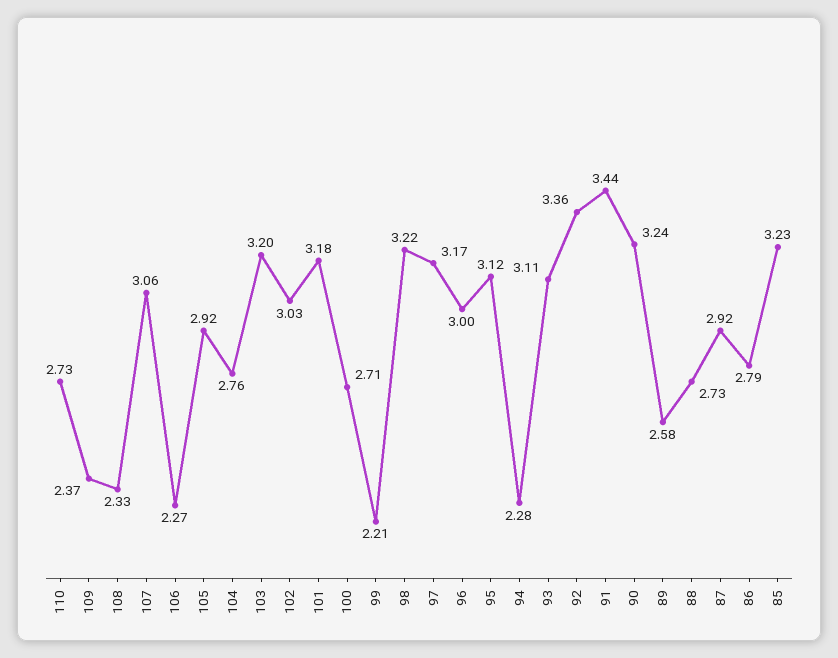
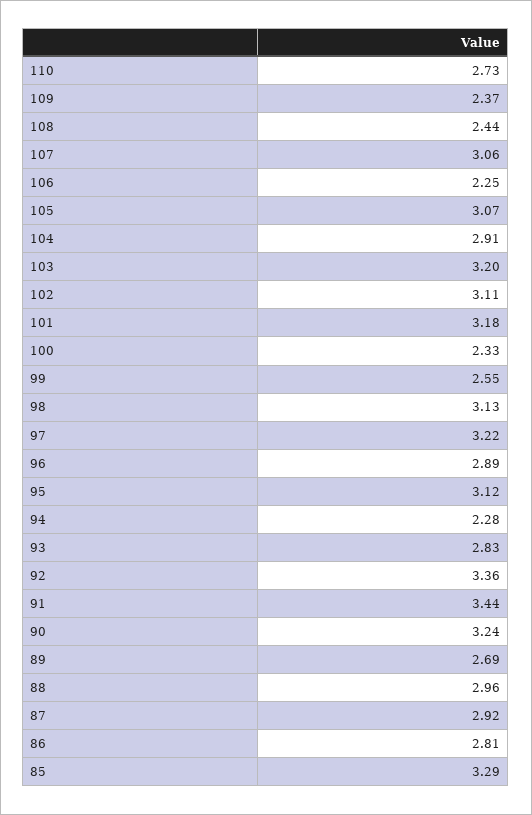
  {
    "110": 2.73,
    "109": 2.37,
-   "108": 2.33,
+   "108": 2.44,
    "107": 3.06,
-   "106": 2.27,
+   "106": 2.25,
-   "105": 2.92,
+   "105": 3.07,
-   "104": 2.76,
+   "104": 2.91,
    "103": 3.2,
-   "102": 3.03,
+   "102": 3.11,
    "101": 3.18,
-   "100": 2.71,
+   "100": 2.33,
-   "99": 2.21,
+   "99": 2.55,
-   "98": 3.22,
+   "98": 3.13,
-   "97": 3.17,
+   "97": 3.22,
-   "96": 3,
+   "96": 2.89,
    "95": 3.12,
    "94": 2.28,
-   "93": 3.11,
+   "93": 2.83,
    "92": 3.36,
    "91": 3.44,
    "90": 3.24,
-   "89": 2.58,
+   "89": 2.69,
-   "88": 2.73,
+   "88": 2.96,
    "87": 2.92,
-   "86": 2.79,
+   "86": 2.81,
-   "85": 3.23
+   "85": 3.29
  }

